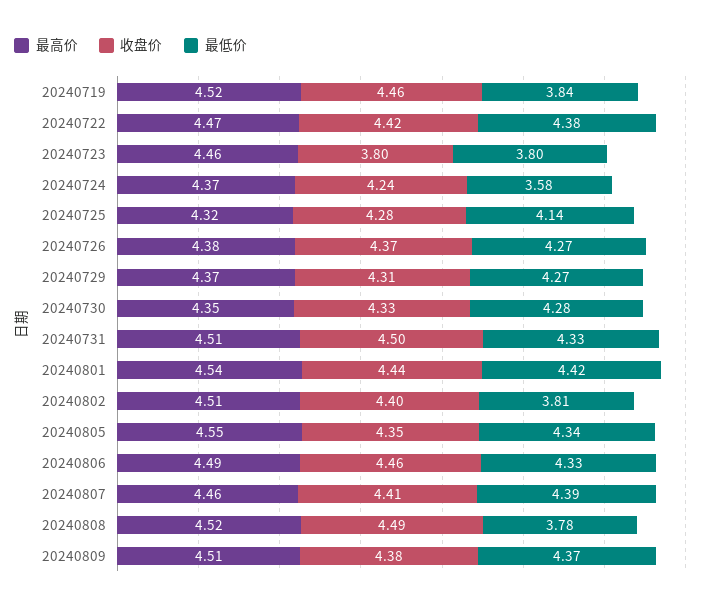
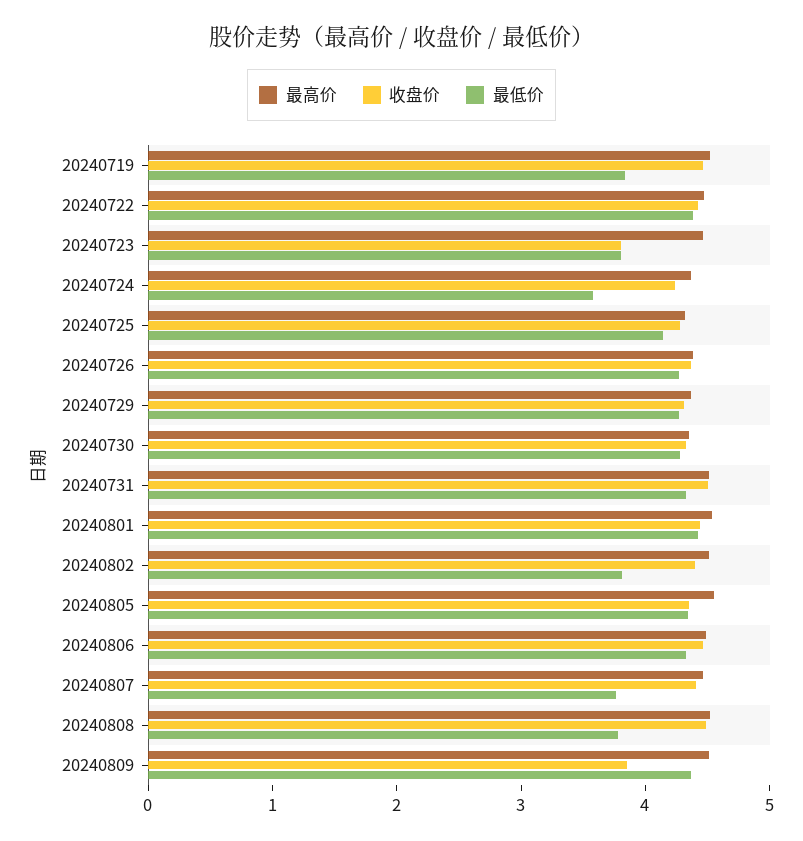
  {
    "最高价": {
      "20240719": 4.52,
      "20240722": 4.47,
      "20240723": 4.46,
      "20240724": 4.37,
      "20240725": 4.32,
      "20240726": 4.38,
      "20240729": 4.37,
      "20240730": 4.35,
      "20240731": 4.51,
      "20240801": 4.54,
      "20240802": 4.51,
      "20240805": 4.55,
      "20240806": 4.49,
      "20240807": 4.46,
      "20240808": 4.52,
      "20240809": 4.51
    },
    "收盘价": {
      "20240719": 4.46,
      "20240722": 4.42,
      "20240723": 3.8,
      "20240724": 4.24,
      "20240725": 4.28,
      "20240726": 4.37,
      "20240729": 4.31,
      "20240730": 4.33,
      "20240731": 4.5,
      "20240801": 4.44,
      "20240802": 4.4,
      "20240805": 4.35,
      "20240806": 4.46,
      "20240807": 4.41,
      "20240808": 4.49,
-     "20240809": 4.38
+     "20240809": 3.8
    },
    "最低价": {
      "20240719": 3.84,
      "20240722": 4.38,
      "20240723": 3.8,
      "20240724": 3.58,
      "20240725": 4.14,
      "20240726": 4.27,
      "20240729": 4.27,
      "20240730": 4.28,
      "20240731": 4.33,
      "20240801": 4.42,
      "20240802": 3.81,
      "20240805": 4.34,
      "20240806": 4.33,
-     "20240807": 4.39,
+     "20240807": 3.8,
      "20240808": 3.78,
      "20240809": 4.37
    }
  }

